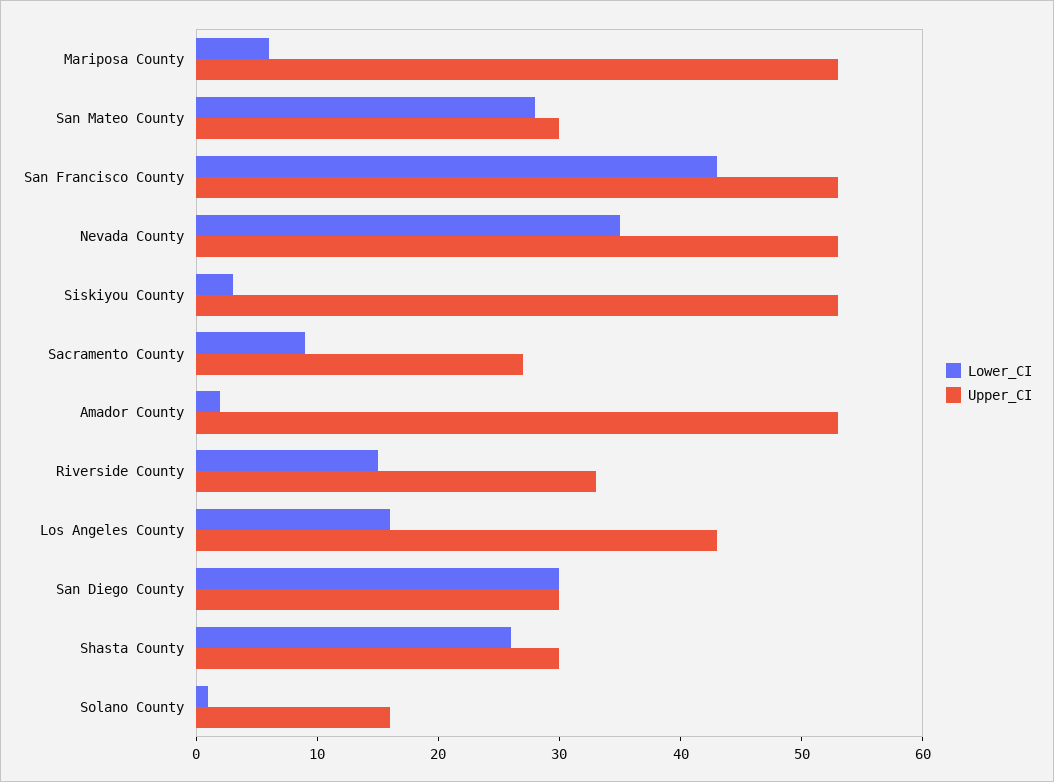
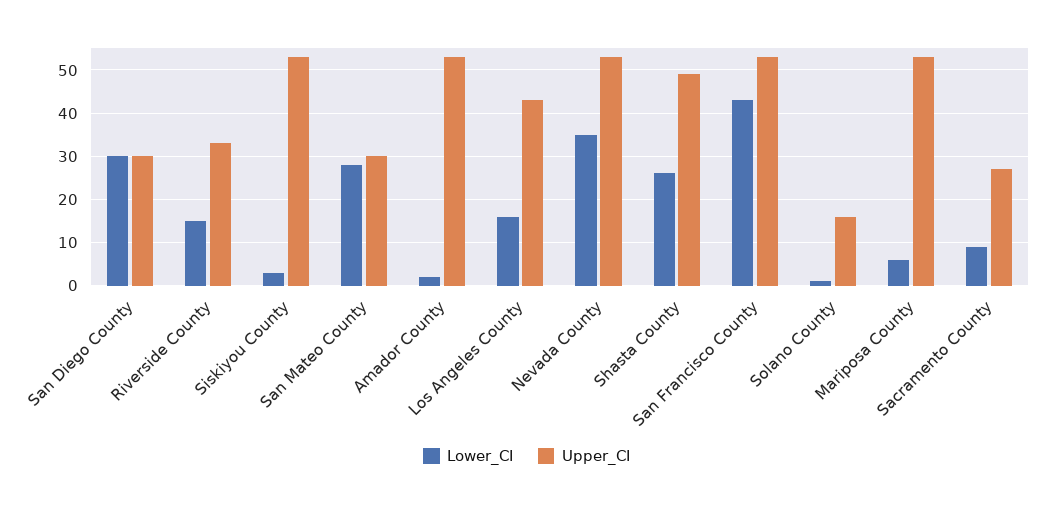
  {
    "Lower_CI": {
      "Mariposa County": 6,
      "San Mateo County": 28,
      "San Francisco County": 43,
      "Nevada County": 35,
      "Siskiyou County": 3,
      "Sacramento County": 9,
      "Amador County": 2,
      "Riverside County": 15,
      "Los Angeles County": 16,
      "San Diego County": 30,
      "Shasta County": 26,
      "Solano County": 1
    },
    "Upper_CI": {
      "Mariposa County": 53,
      "San Mateo County": 30,
      "San Francisco County": 53,
      "Nevada County": 53,
      "Siskiyou County": 53,
      "Sacramento County": 27,
      "Amador County": 53,
      "Riverside County": 33,
      "Los Angeles County": 43,
      "San Diego County": 30,
-     "Shasta County": 30,
+     "Shasta County": 50,
      "Solano County": 16
    }
  }

